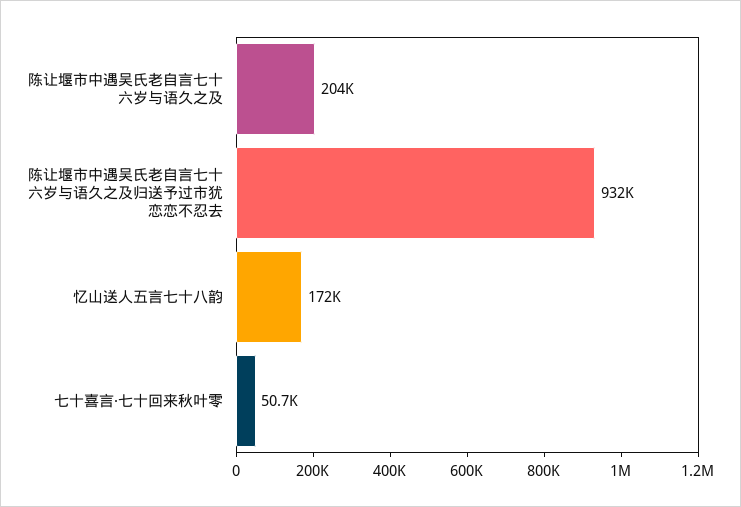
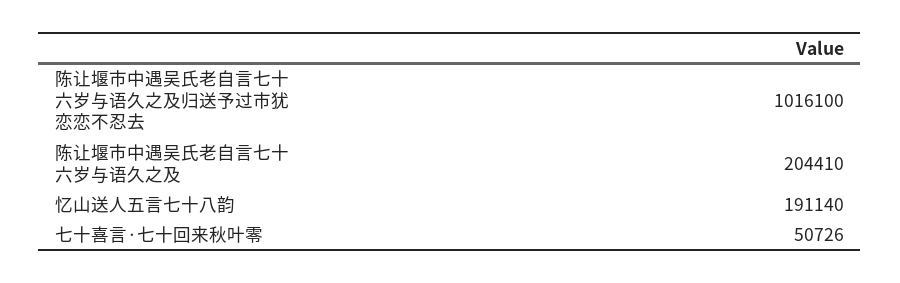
  {
    "陈让堰市中遇吴氏老自言七十六岁与语久之及": 204410,
-   "陈让堰市中遇吴氏老自言七十六岁与语久之及归送予过市犹恋恋不忍去": 932000,
+   "陈让堰市中遇吴氏老自言七十六岁与语久之及归送予过市犹恋恋不忍去": 1016100,
-   "忆山送人五言七十八韵": 172000,
+   "忆山送人五言七十八韵": 191140,
    "七十喜言·七十回来秋叶零": 50726
  }

